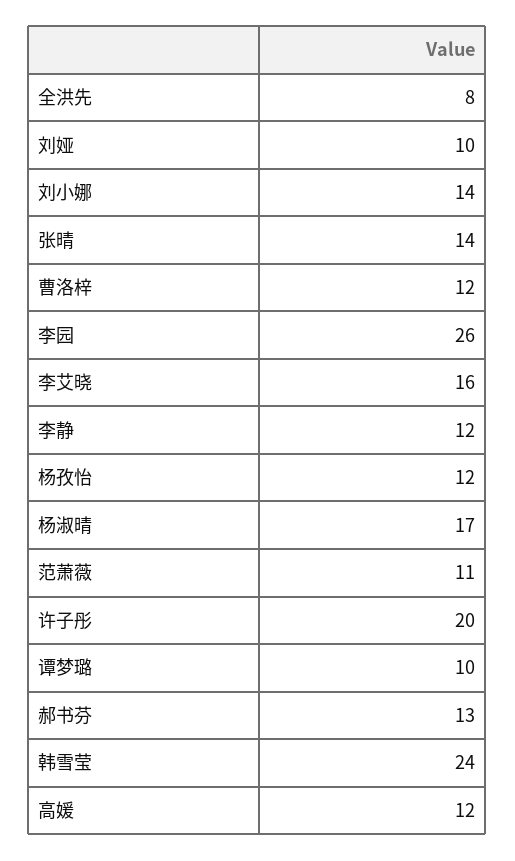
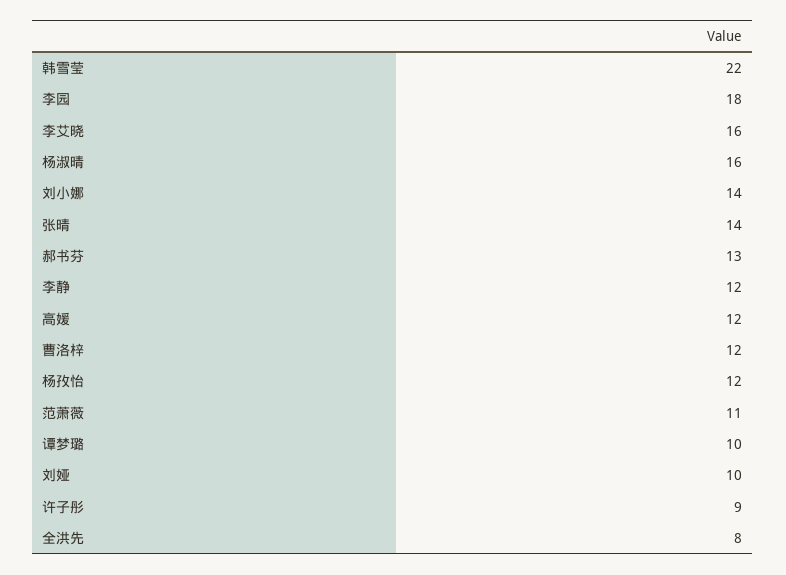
  {
    "全洪先": 8,
    "刘娅": 10,
    "刘小娜": 14,
    "张晴": 14,
    "曹洛梓": 12,
-   "李园": 26,
+   "李园": 18,
    "李艾晓": 16,
    "李静": 12,
    "杨孜怡": 12,
-   "杨淑晴": 17,
+   "杨淑晴": 16,
    "范萧薇": 11,
-   "许子彤": 20,
+   "许子彤": 9,
    "谭梦璐": 10,
    "郝书芬": 13,
-   "韩雪莹": 24,
+   "韩雪莹": 22,
    "高媛": 12
  }

